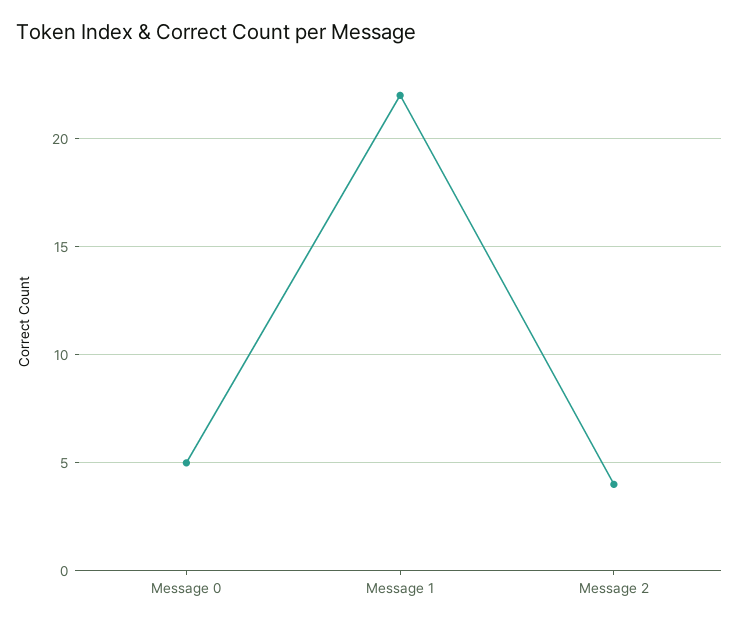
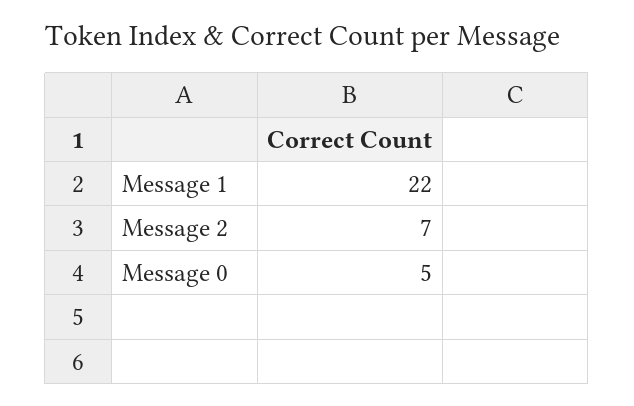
  {
    "Message 0": 5,
    "Message 1": 22,
-   "Message 2": 4
+   "Message 2": 7
  }

